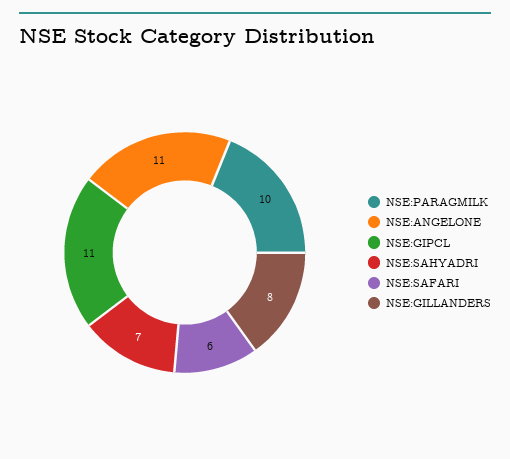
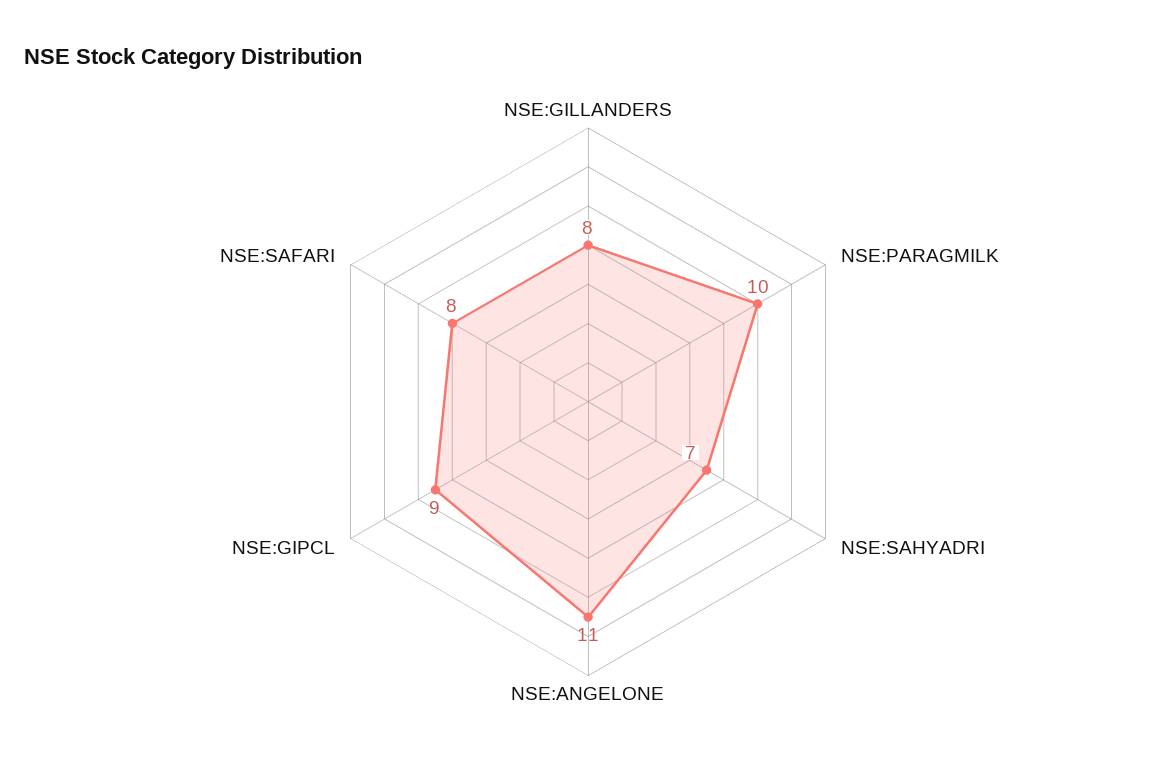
  {
    "NSE:PARAGMILK": 10,
    "NSE:ANGELONE": 11,
-   "NSE:GIPCL": 11,
+   "NSE:GIPCL": 9,
    "NSE:SAHYADRI": 7,
-   "NSE:SAFARI": 6,
+   "NSE:SAFARI": 8,
    "NSE:GILLANDERS": 8
  }

